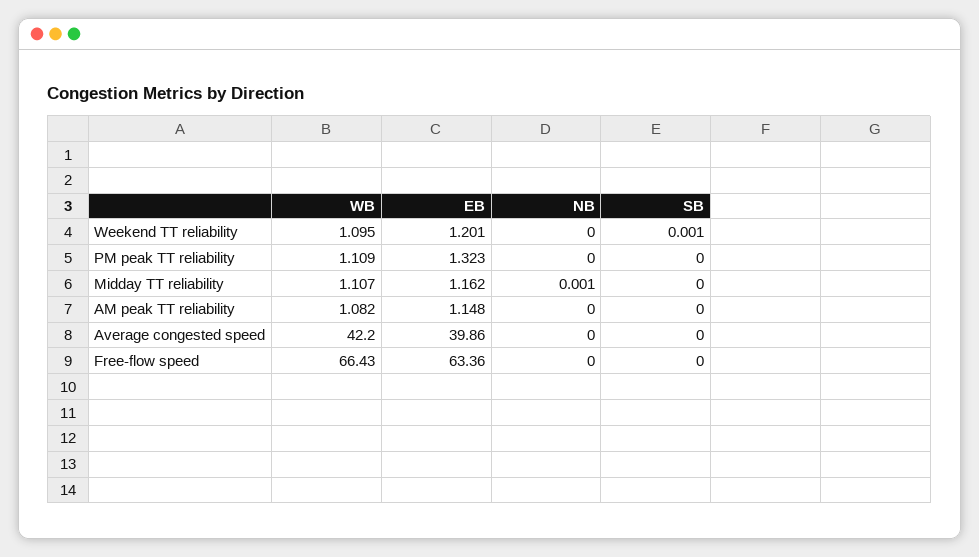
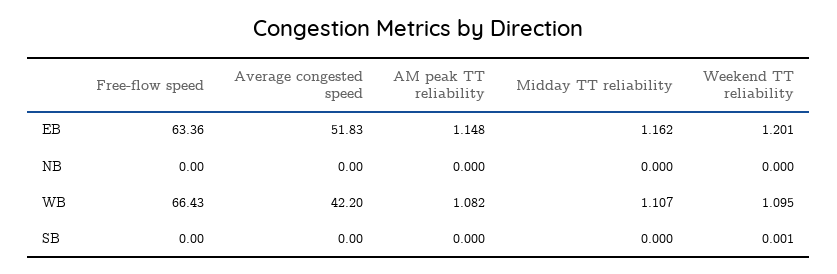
  {
    "WB": {
      "Weekend TT reliability": 1.095,
-     "PM peak TT reliability": 1.109,
      "Midday TT reliability": 1.107,
      "AM peak TT reliability": 1.082,
      "Average congested speed": 42.2,
      "Free-flow speed": 66.43
    },
    "EB": {
      "Weekend TT reliability": 1.201,
-     "PM peak TT reliability": 1.323,
      "Midday TT reliability": 1.162,
      "AM peak TT reliability": 1.148,
-     "Average congested speed": 39.86,
+     "Average congested speed": 51.83,
      "Free-flow speed": 63.36
    },
    "NB": {
      "Weekend TT reliability": 0,
-     "PM peak TT reliability": 0,
-     "Midday TT reliability": 0.001,
+     "Midday TT reliability": 0,
      "AM peak TT reliability": 0,
      "Average congested speed": 0,
      "Free-flow speed": 0
    },
    "SB": {
      "Weekend TT reliability": 0.001,
-     "PM peak TT reliability": 0,
      "Midday TT reliability": 0,
      "AM peak TT reliability": 0,
      "Average congested speed": 0,
      "Free-flow speed": 0
    }
  }

